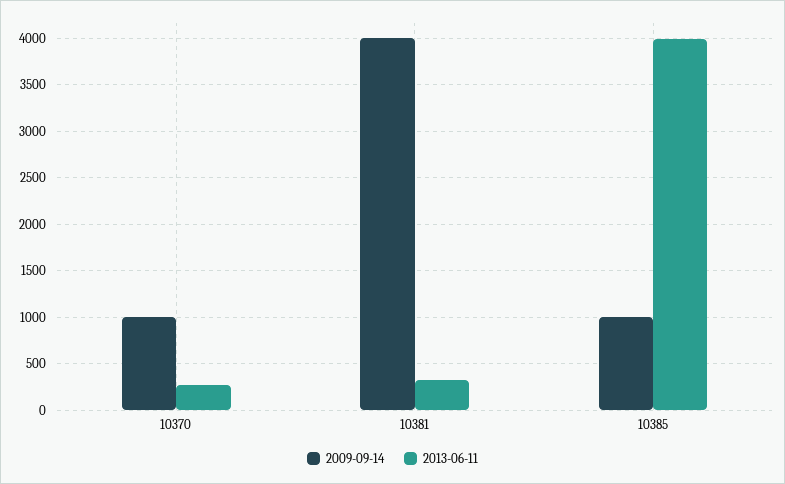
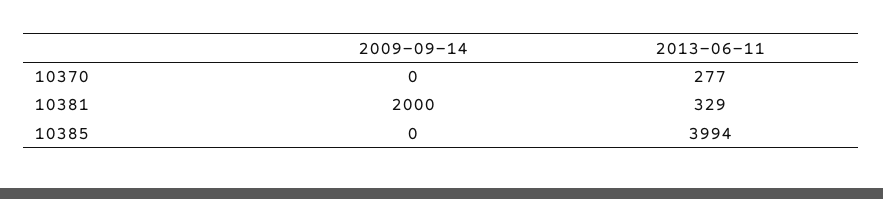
  {
    "2009-09-14": {
-     "10370": 1000,
+     "10370": 0,
-     "10381": 4000,
+     "10381": 2000,
-     "10385": 1000
+     "10385": 0
    },
    "2013-06-11": {
      "10370": 277,
      "10381": 329,
      "10385": 3994
    }
  }

